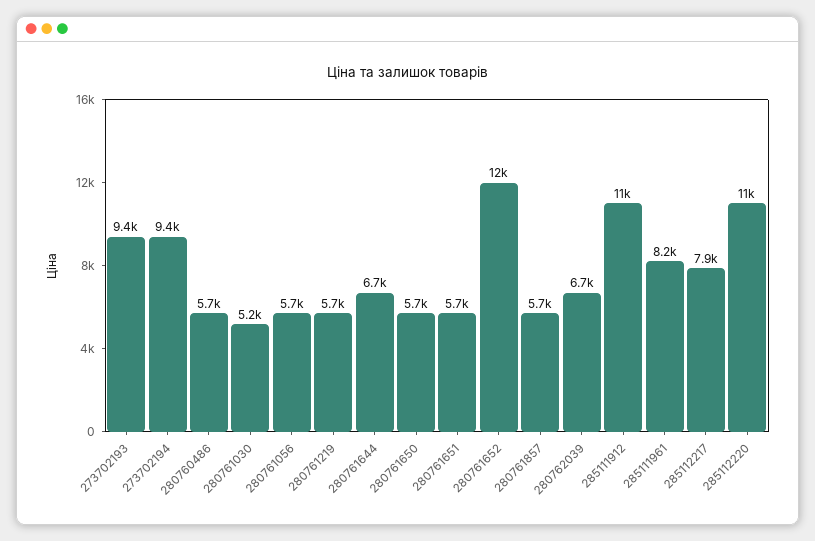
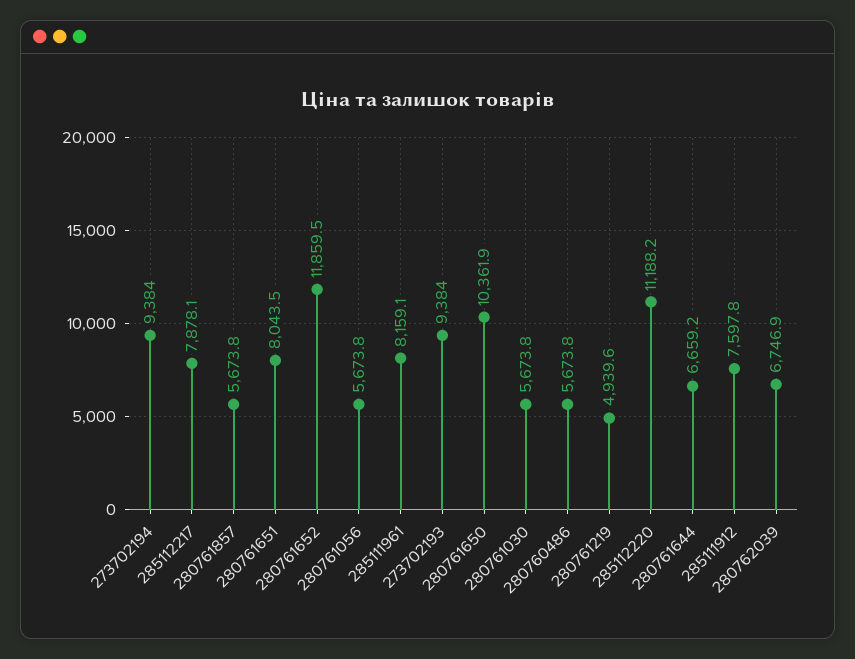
  {
    "273702193": 9384,
    "273702194": 9384,
    "280760486": 5673.8,
-   "280761030": 5200,
+   "280761030": 5673.8,
    "280761056": 5673.8,
-   "280761219": 5700,
+   "280761219": 4939.6,
    "280761644": 6659.2,
-   "280761650": 5700,
+   "280761650": 10361.9,
-   "280761651": 5700,
+   "280761651": 8043.5,
    "280761652": 11859.5,
    "280761857": 5673.8,
    "280762039": 6746.9,
-   "285111912": 11000,
+   "285111912": 7597.8,
    "285111961": 8159.1,
    "285112217": 7878.1,
    "285112220": 11188.2
  }

